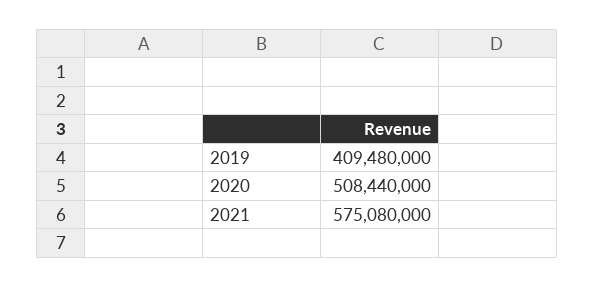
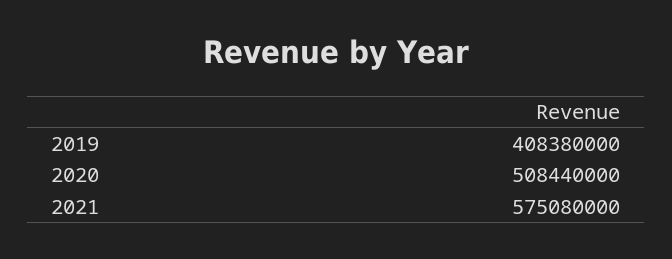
  {
-   "2019": 409480000,
+   "2019": 408380000,
    "2020": 508440000,
    "2021": 575080000
  }

